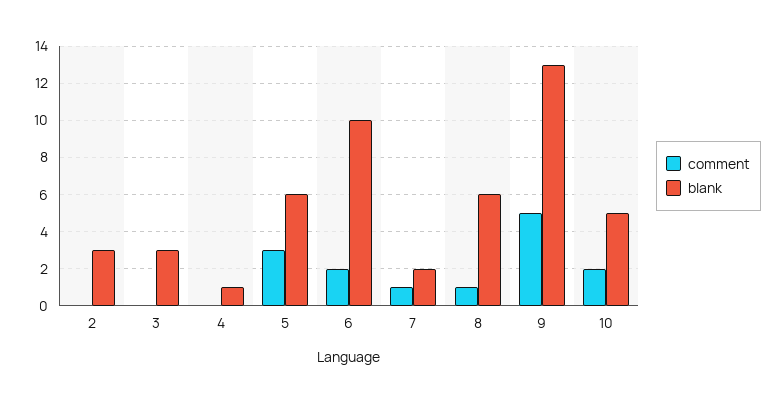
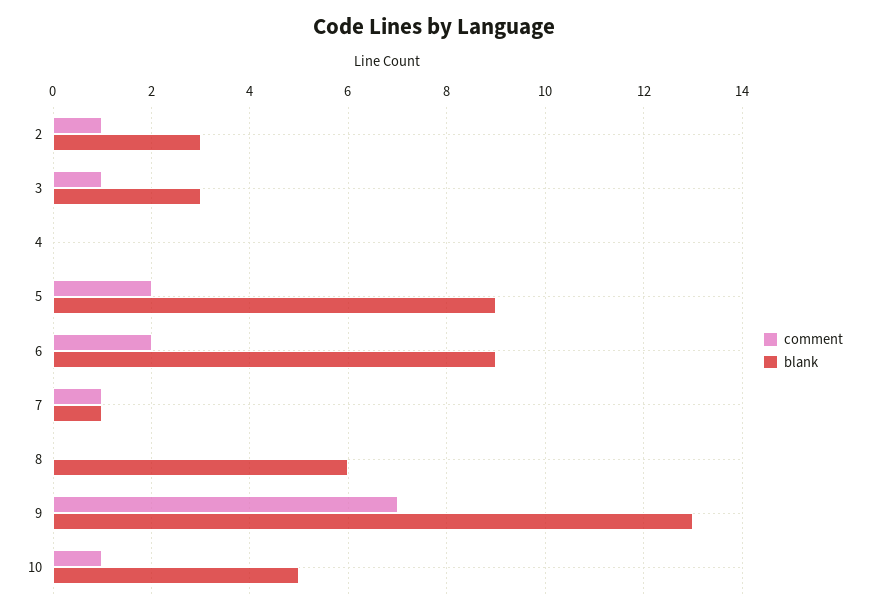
  {
    "comment": {
-     "2": 0,
+     "2": 1,
-     "3": 0,
+     "3": 1,
      "4": 0,
-     "5": 3,
+     "5": 2,
      "6": 2,
      "7": 1,
-     "8": 1,
+     "8": 0,
-     "9": 5,
+     "9": 7,
-     "10": 2
+     "10": 1
    },
    "blank": {
      "2": 3,
      "3": 3,
-     "4": 1,
+     "4": 0,
-     "5": 6,
+     "5": 9,
-     "6": 10,
+     "6": 9,
-     "7": 2,
+     "7": 1,
      "8": 6,
      "9": 13,
      "10": 5
    }
  }

